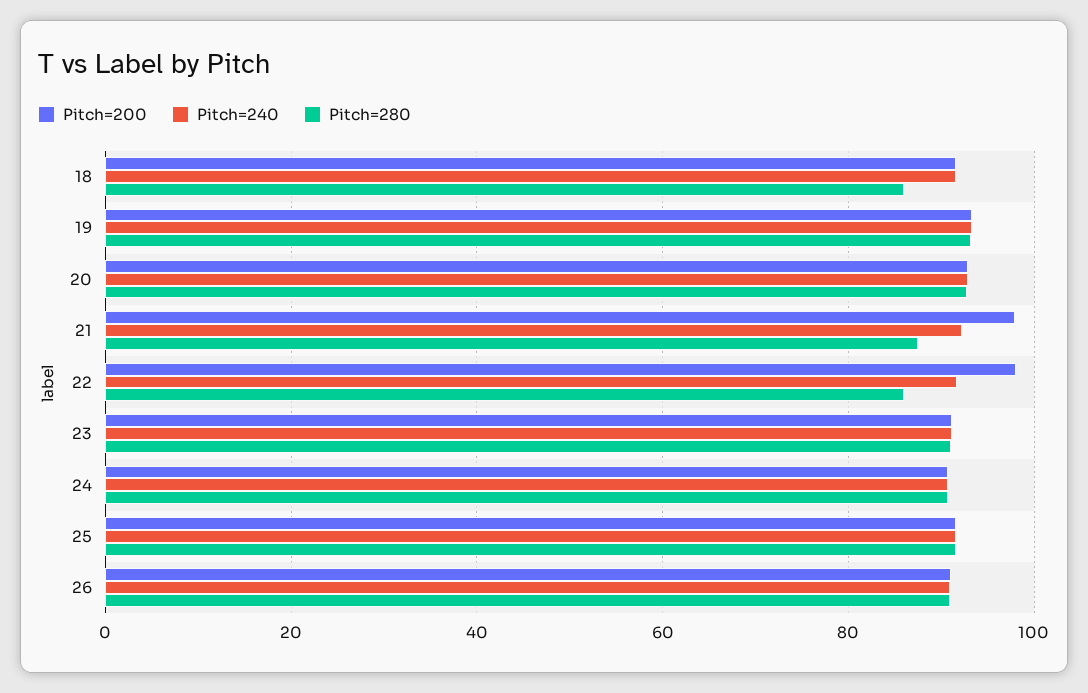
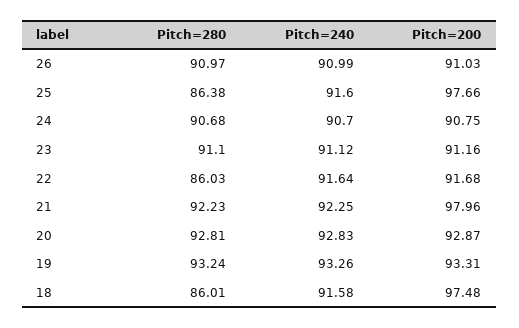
  {
    "Pitch=200": {
-     "18": 92,
+     "18": 97.48,
      "19": 93.31,
      "20": 92.87,
      "21": 97.96,
-     "22": 98,
+     "22": 91.68,
      "23": 91.16,
      "24": 90.75,
-     "25": 92,
+     "25": 97.66,
      "26": 91.03
    },
    "Pitch=240": {
      "18": 91.58,
      "19": 93.26,
      "20": 92.83,
      "21": 92.25,
      "22": 91.64,
      "23": 91.12,
      "24": 90.7,
      "25": 91.6,
      "26": 90.99
    },
    "Pitch=280": {
      "18": 86.01,
      "19": 93.24,
      "20": 92.81,
-     "21": 88,
+     "21": 92.23,
      "22": 86.03,
      "23": 91.1,
      "24": 90.68,
-     "25": 92,
+     "25": 86.38,
      "26": 90.97
    }
  }

